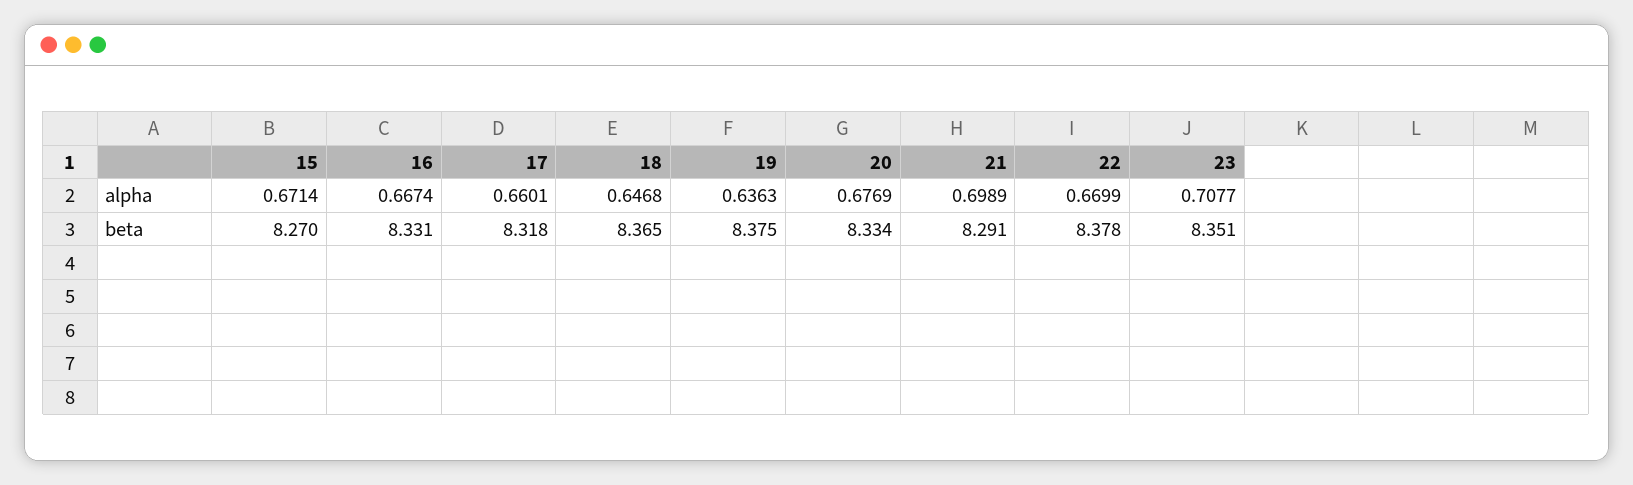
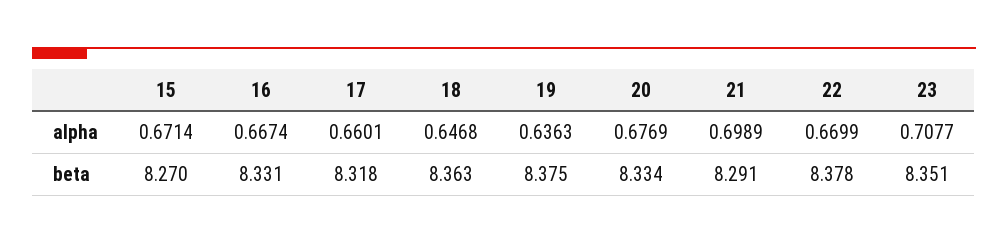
  {
    "15": {
      "alpha": 0.6714,
      "beta": 8.27
    },
    "16": {
      "alpha": 0.6674,
      "beta": 8.331
    },
    "17": {
      "alpha": 0.6601,
      "beta": 8.318
    },
    "18": {
      "alpha": 0.6468,
-     "beta": 8.365
+     "beta": 8.363
    },
    "19": {
      "alpha": 0.6363,
      "beta": 8.375
    },
    "20": {
      "alpha": 0.6769,
      "beta": 8.334
    },
    "21": {
      "alpha": 0.6989,
      "beta": 8.291
    },
    "22": {
      "alpha": 0.6699,
      "beta": 8.378
    },
    "23": {
      "alpha": 0.7077,
      "beta": 8.351
    }
  }

